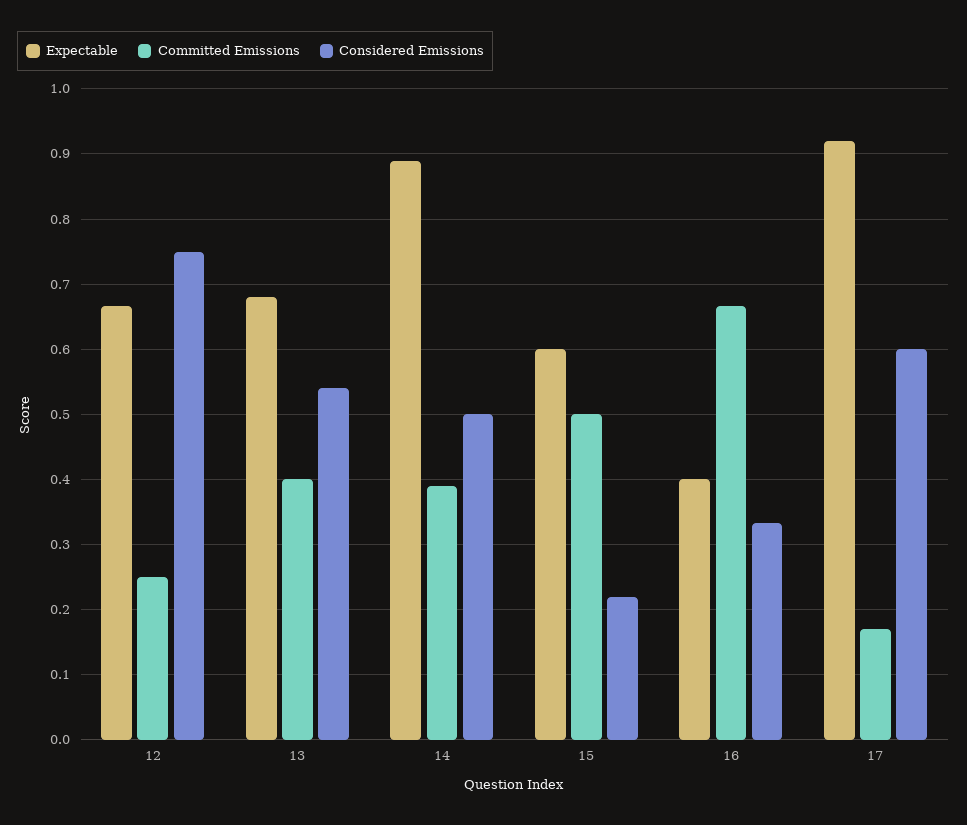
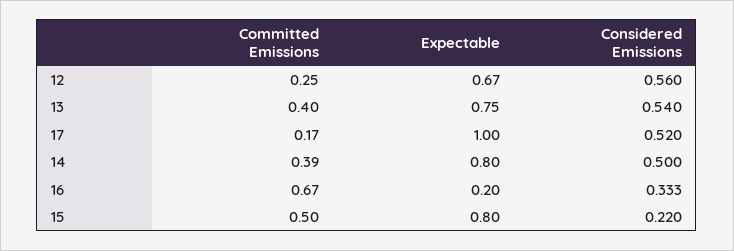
  {
    "Expectable": {
      "12": 0.67,
-     "13": 0.68,
+     "13": 0.75,
-     "14": 0.89,
+     "14": 0.8,
-     "15": 0.6,
+     "15": 0.8,
-     "16": 0.4,
+     "16": 0.2,
-     "17": 0.92
+     "17": 1
    },
    "Committed Emissions": {
      "12": 0.25,
      "13": 0.4,
      "14": 0.39,
      "15": 0.5,
      "16": 0.67,
      "17": 0.17
    },
    "Considered Emissions": {
-     "12": 0.75,
+     "12": 0.56,
      "13": 0.54,
      "14": 0.5,
      "15": 0.22,
      "16": 0.333,
-     "17": 0.6
+     "17": 0.52
    }
  }

